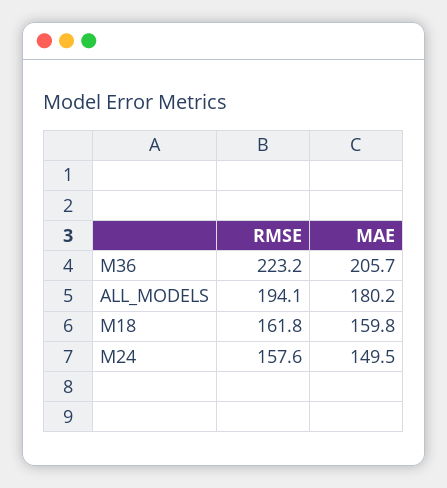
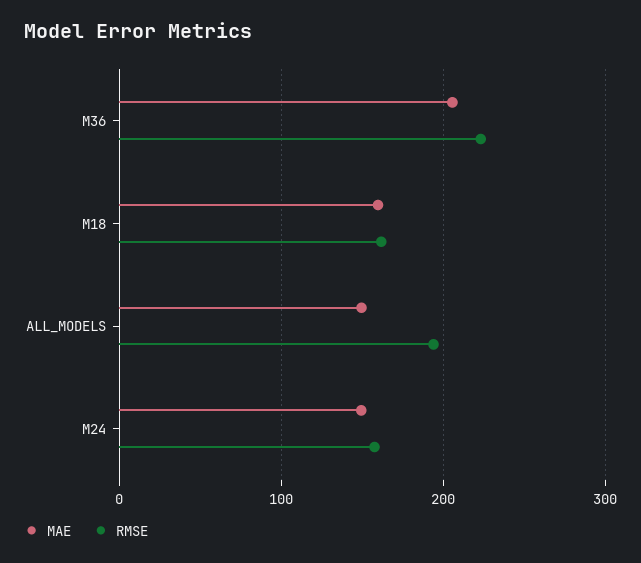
  {
    "RMSE": {
      "M36": 223.2,
      "ALL_MODELS": 194.1,
      "M18": 161.8,
      "M24": 157.6
    },
    "MAE": {
      "M36": 205.7,
-     "ALL_MODELS": 180.2,
+     "ALL_MODELS": 150,
      "M18": 159.8,
      "M24": 149.5
    }
  }

